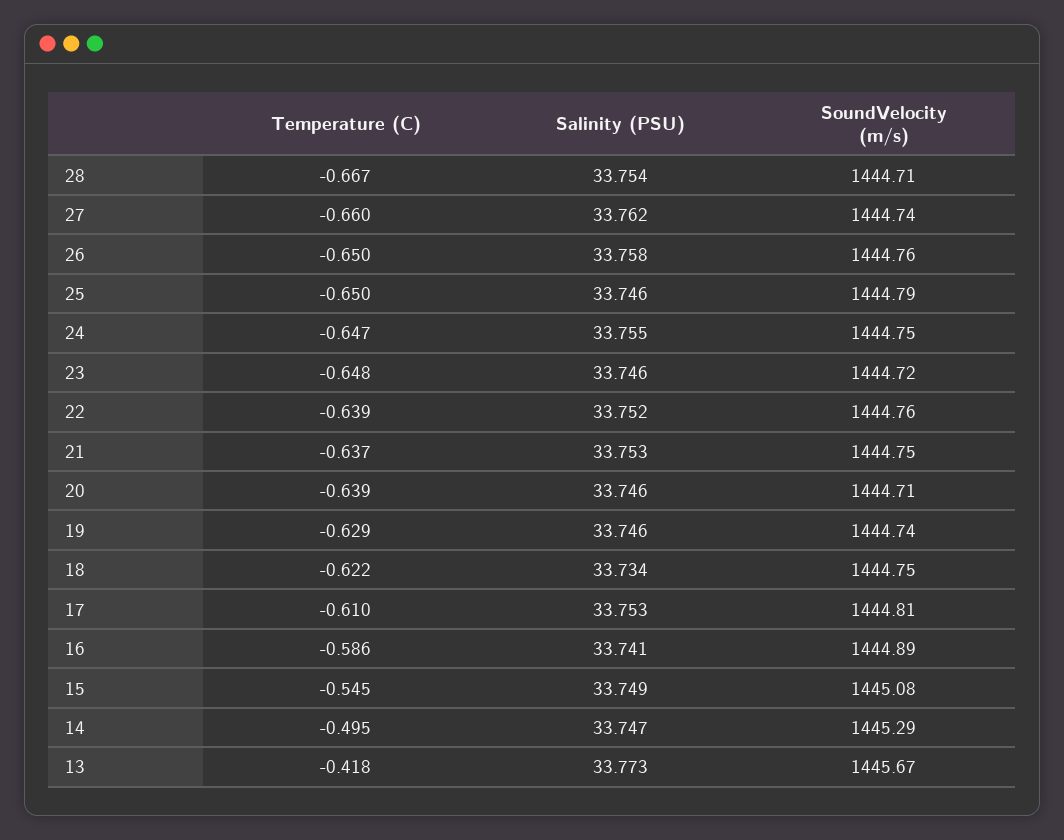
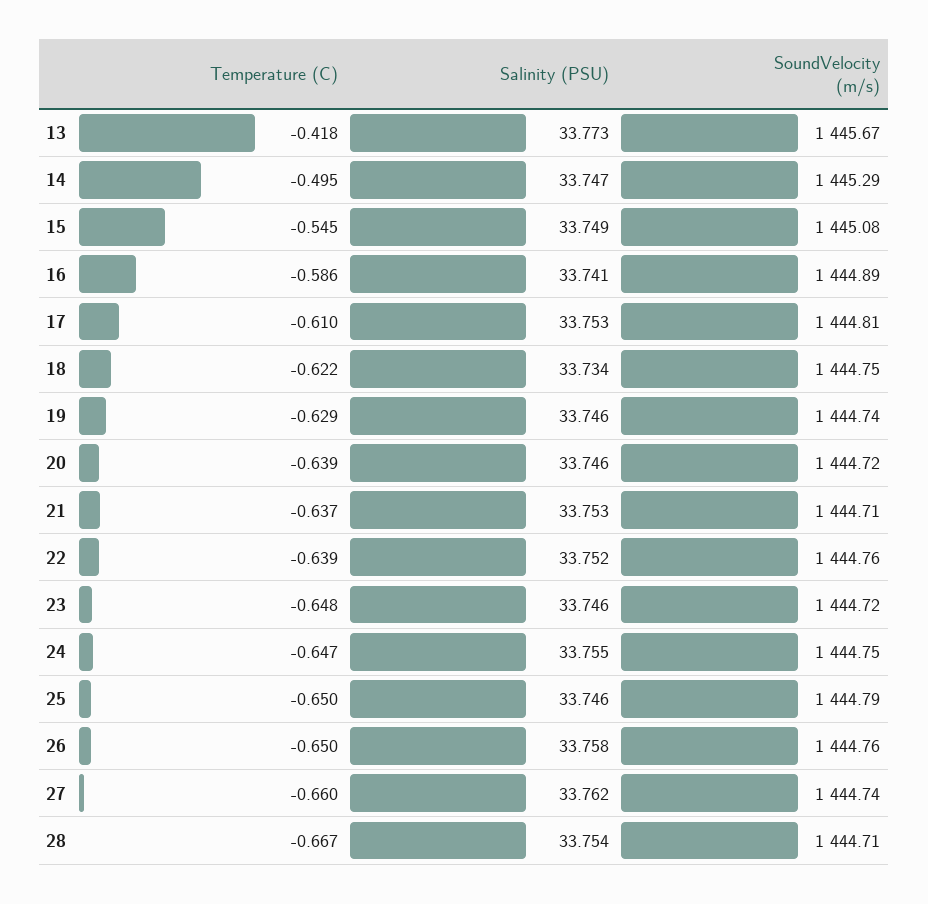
  {
    "Temperature (C)": {
      "28": -0.667,
      "27": -0.66,
      "26": -0.65,
      "25": -0.65,
      "24": -0.647,
      "23": -0.648,
      "22": -0.639,
      "21": -0.637,
      "20": -0.639,
      "19": -0.629,
      "18": -0.622,
      "17": -0.61,
      "16": -0.586,
      "15": -0.545,
      "14": -0.495,
      "13": -0.418
    },
    "Salinity (PSU)": {
      "28": 33.754,
      "27": 33.762,
      "26": 33.758,
      "25": 33.746,
      "24": 33.755,
      "23": 33.746,
      "22": 33.752,
      "21": 33.753,
      "20": 33.746,
      "19": 33.746,
      "18": 33.734,
      "17": 33.753,
      "16": 33.741,
      "15": 33.749,
      "14": 33.747,
      "13": 33.773
    },
    "SoundVelocity (m/s)": {
      "28": 1444.71,
      "27": 1444.74,
      "26": 1444.76,
      "25": 1444.79,
      "24": 1444.75,
      "23": 1444.72,
      "22": 1444.76,
-     "21": 1444.75,
+     "21": 1444.71,
-     "20": 1444.71,
+     "20": 1444.72,
      "19": 1444.74,
      "18": 1444.75,
      "17": 1444.81,
      "16": 1444.89,
      "15": 1445.08,
      "14": 1445.29,
      "13": 1445.67
    }
  }

